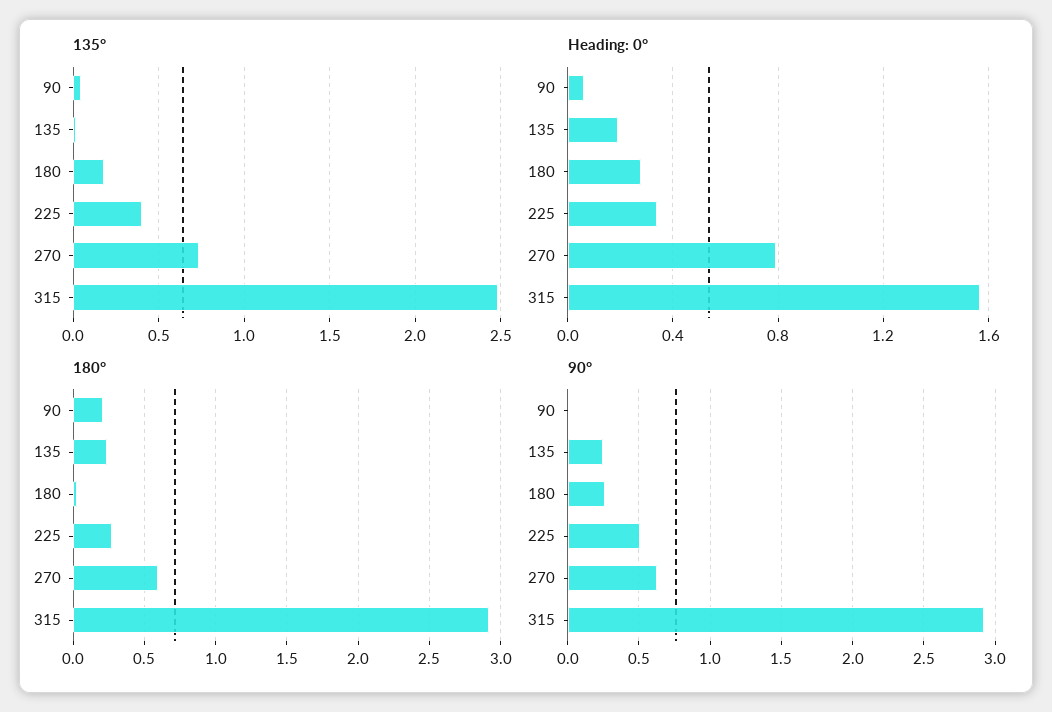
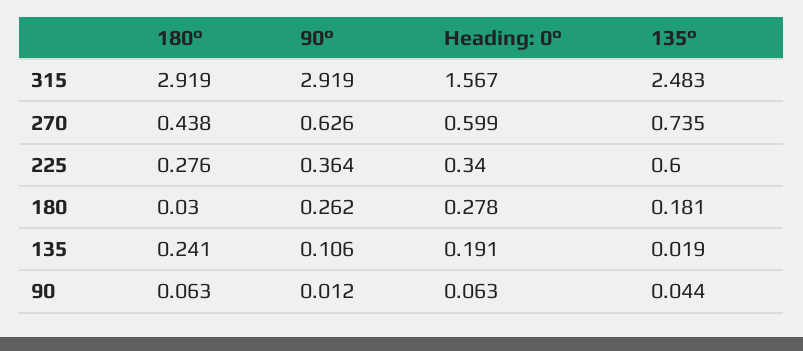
  {
    "135°": {
      "90": 0.044,
      "135": 0.019,
      "180": 0.181,
-     "225": 0.4,
+     "225": 0.6,
      "270": 0.735,
      "315": 2.483
    },
    "Heading: 0°": {
      "90": 0.063,
      "135": 0.191,
      "180": 0.278,
      "225": 0.34,
-     "270": 0.8,
+     "270": 0.599,
      "315": 1.567
    },
    "180°": {
-     "90": 0.2,
+     "90": 0.063,
      "135": 0.241,
      "180": 0.03,
      "225": 0.276,
-     "270": 0.6,
+     "270": 0.438,
      "315": 2.919
    },
    "90°": {
      "90": 0.012,
-     "135": 0.25,
+     "135": 0.106,
      "180": 0.262,
-     "225": 0.5,
+     "225": 0.364,
      "270": 0.626,
      "315": 2.919
    }
  }

